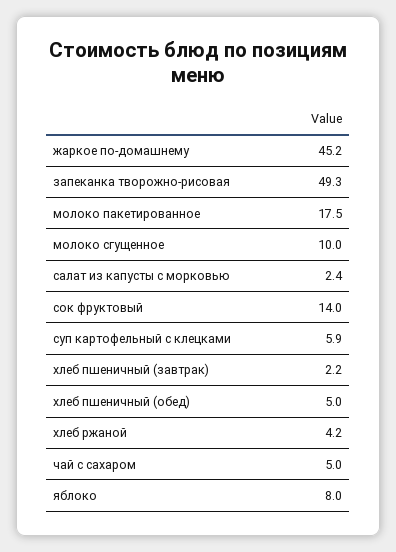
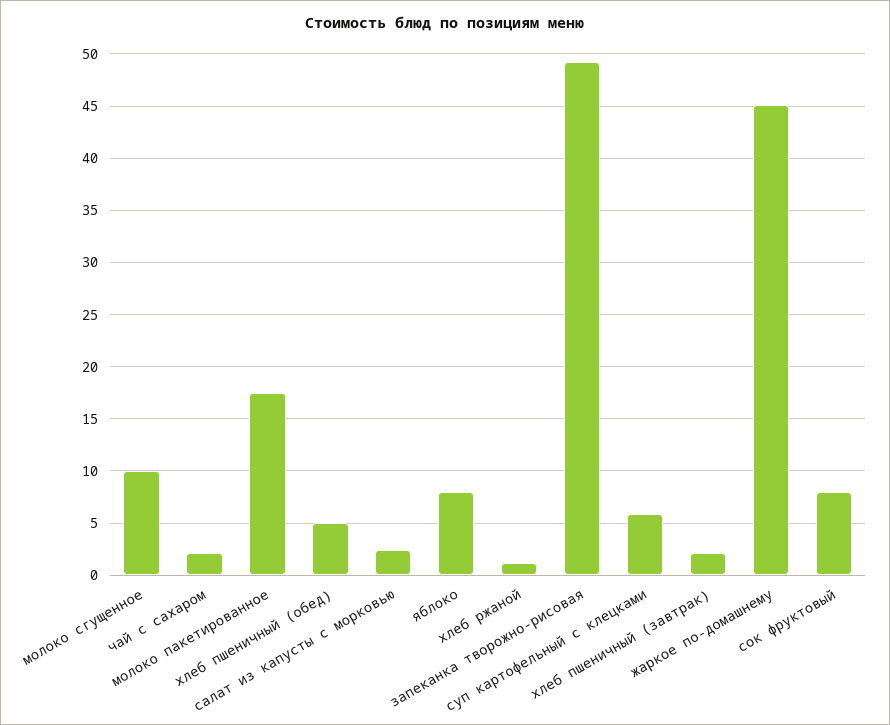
  {
    "жаркое по-домашнему": 45.2,
    "запеканка творожно-рисовая": 49.3,
    "молоко пакетированное": 17.5,
    "молоко сгущенное": 10,
    "салат из капусты с морковью": 2.4,
-   "сок фруктовый": 14,
+   "сок фруктовый": 8,
    "суп картофельный с клецками": 5.9,
    "хлеб пшеничный (завтрак)": 2.2,
    "хлеб пшеничный (обед)": 5,
-   "хлеб ржаной": 4.2,
+   "хлеб ржаной": 1,
-   "чай с сахаром": 5,
+   "чай с сахаром": 2,
    "яблоко": 8
  }

